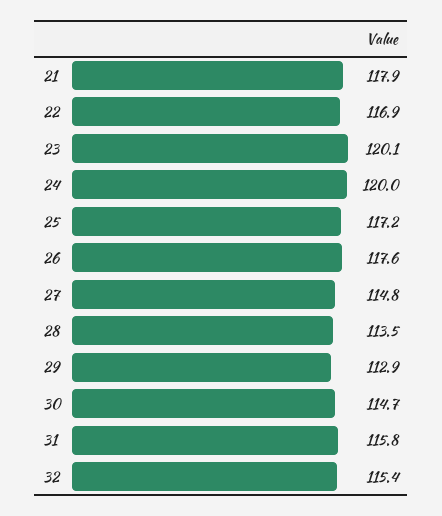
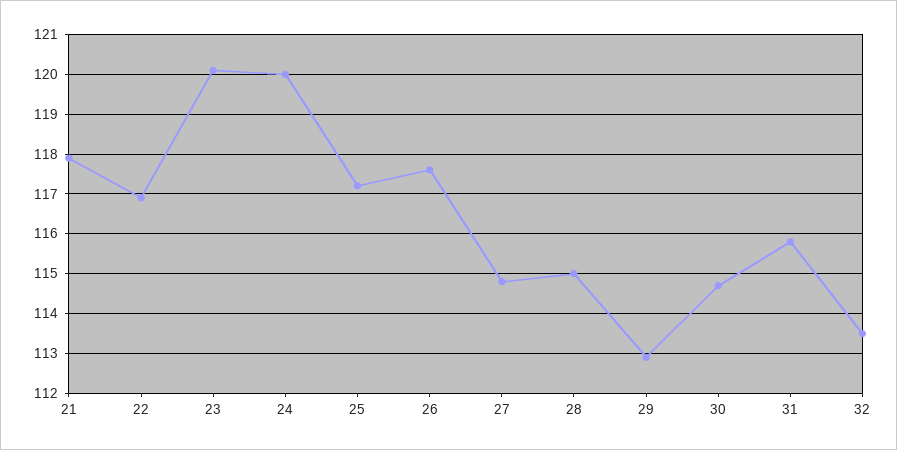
  {
    "21": 117.9,
    "22": 116.9,
    "23": 120.1,
    "24": 120,
    "25": 117.2,
    "26": 117.6,
    "27": 114.8,
-   "28": 113.5,
+   "28": 115,
    "29": 112.9,
    "30": 114.7,
    "31": 115.8,
-   "32": 115.4
+   "32": 113.5
  }

